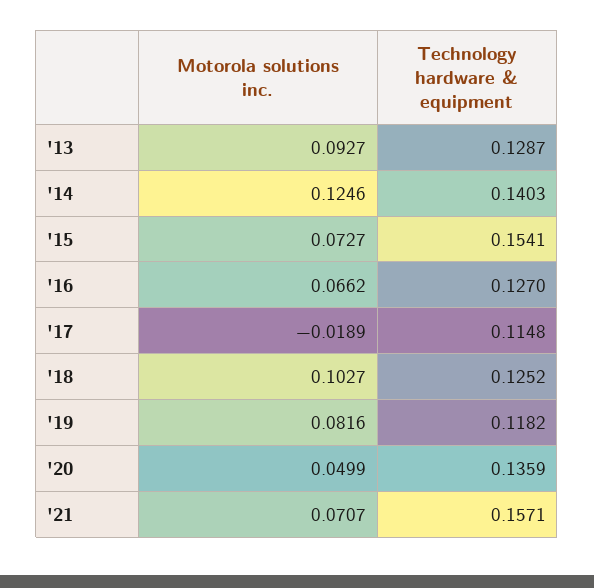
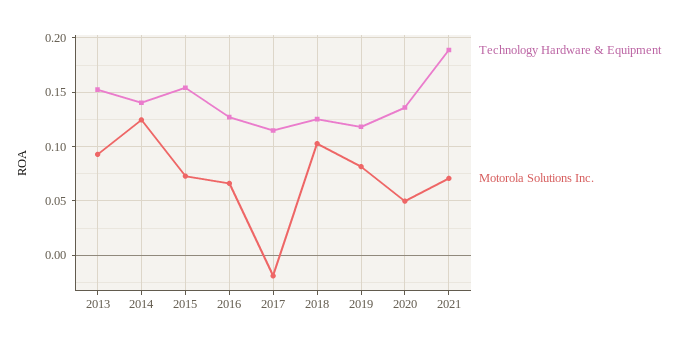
  {
    "Motorola solutions inc.": {
      "'13": 0.0927,
      "'14": 0.1246,
      "'15": 0.0727,
      "'16": 0.0662,
      "'17": -0.0189,
      "'18": 0.1027,
      "'19": 0.0816,
      "'20": 0.0499,
      "'21": 0.0707
    },
    "Technology hardware & equipment": {
-     "'13": 0.1287,
+     "'13": 0.15,
      "'14": 0.1403,
      "'15": 0.1541,
      "'16": 0.127,
      "'17": 0.1148,
      "'18": 0.1252,
      "'19": 0.1182,
      "'20": 0.1359,
-     "'21": 0.1571
+     "'21": 0.19
    }
  }

